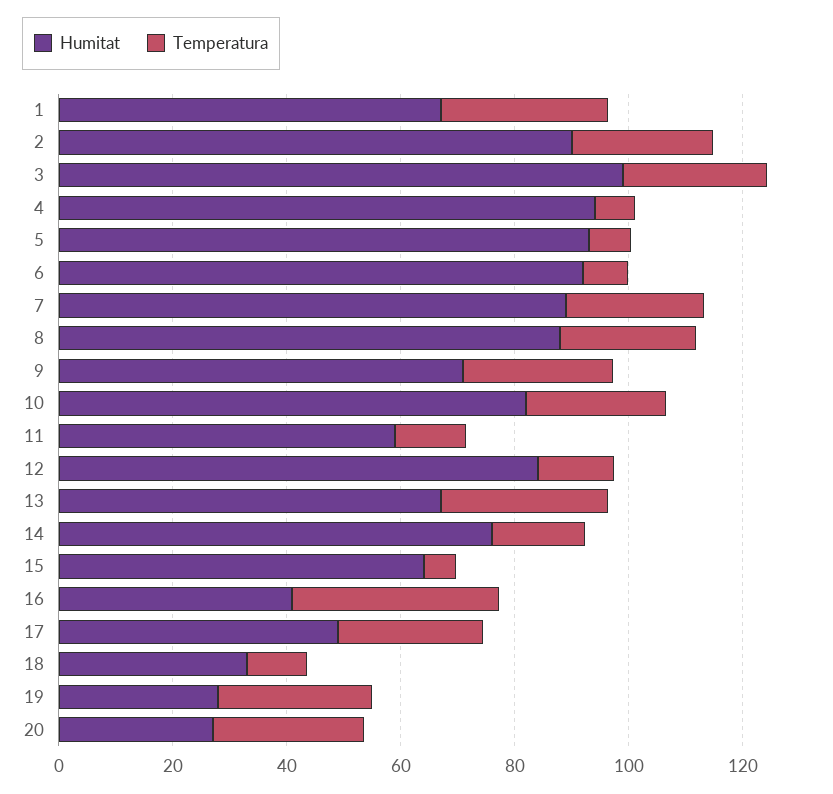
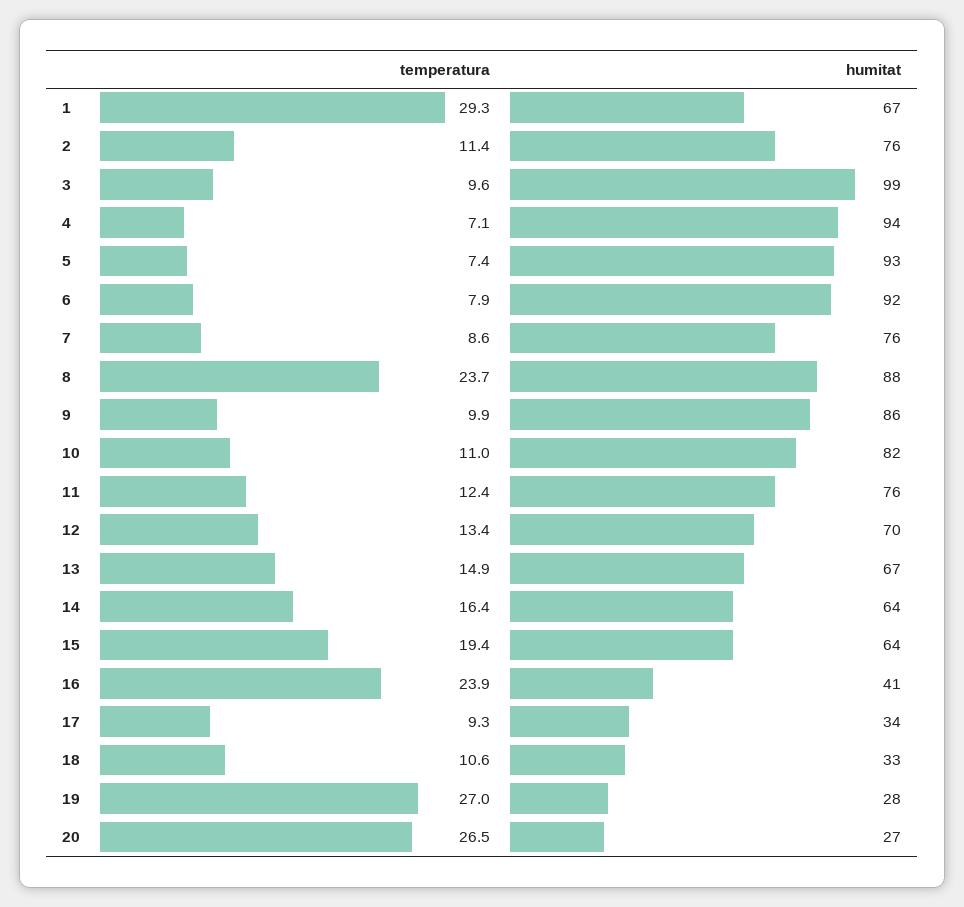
  {
    "Humitat": {
      "1": 67,
-     "2": 90,
+     "2": 76,
      "3": 99,
      "4": 94,
      "5": 93,
      "6": 92,
-     "7": 90,
+     "7": 76,
      "8": 88,
-     "9": 70,
+     "9": 86,
      "10": 82,
-     "11": 60,
+     "11": 76,
-     "12": 85,
+     "12": 70,
      "13": 67,
-     "14": 75,
+     "14": 64,
      "15": 64,
      "16": 41,
-     "17": 50,
+     "17": 34,
      "18": 33,
      "19": 28,
      "20": 27
    },
    "Temperatura": {
      "1": 29.3,
-     "2": 25,
+     "2": 11.4,
-     "3": 25,
+     "3": 9.6,
      "4": 7.1,
      "5": 7.4,
      "6": 7.9,
-     "7": 25,
+     "7": 8.6,
      "8": 23.7,
-     "9": 25,
+     "9": 9.9,
-     "10": 25,
+     "10": 11,
      "11": 12.4,
      "12": 13.4,
-     "13": 30,
+     "13": 14.9,
      "14": 16.4,
-     "15": 5,
+     "15": 19.4,
-     "16": 35,
+     "16": 23.9,
-     "17": 25,
+     "17": 9.3,
      "18": 10.6,
      "19": 27,
      "20": 26.5
    }
  }

